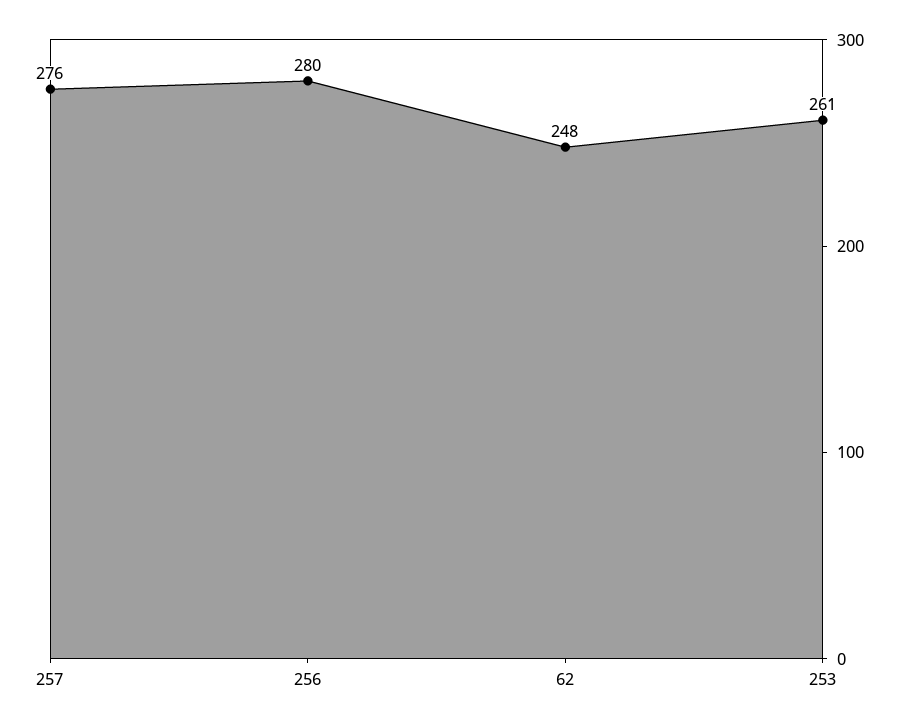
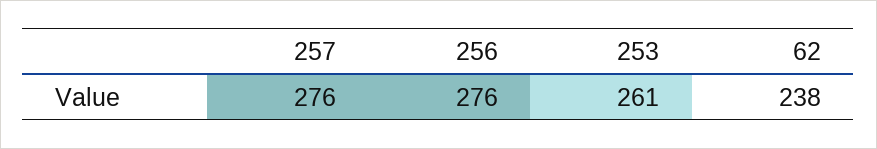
  {
    "257": 276,
-   "256": 280,
+   "256": 276,
-   "62": 248,
+   "62": 238,
    "253": 261
  }

